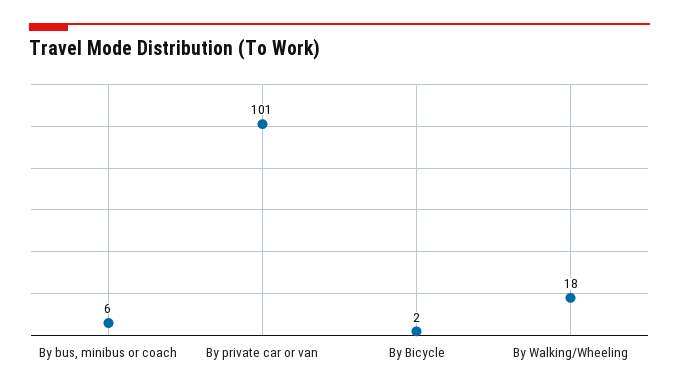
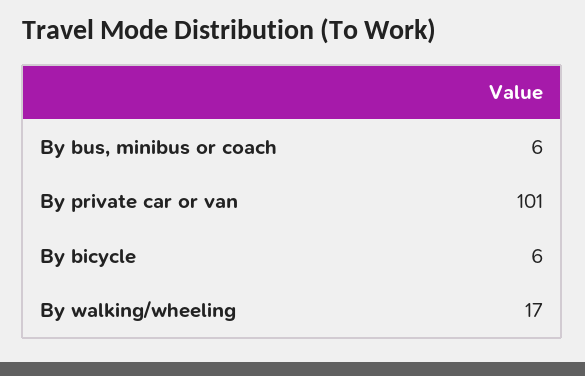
  {
    "By bus, minibus or coach": 6,
    "By private car or van": 101,
-   "By Bicycle": 2,
+   "By Bicycle": 6,
-   "By Walking/Wheeling": 18
+   "By Walking/Wheeling": 17
  }

